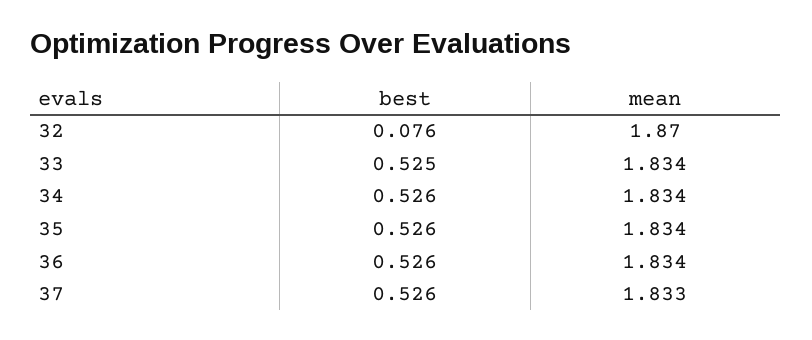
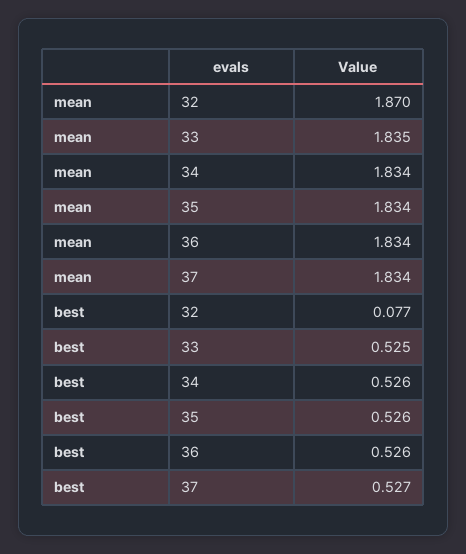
  {
    "best": {
-     "32": 0.076,
+     "32": 0.077,
      "33": 0.525,
      "34": 0.526,
      "35": 0.526,
      "36": 0.526,
-     "37": 0.526
+     "37": 0.527
    },
    "mean": {
      "32": 1.87,
-     "33": 1.834,
+     "33": 1.835,
      "34": 1.834,
      "35": 1.834,
      "36": 1.834,
-     "37": 1.833
+     "37": 1.834
    }
  }

